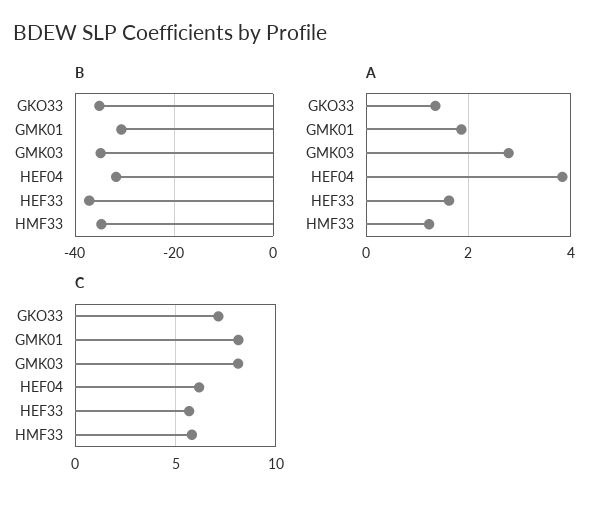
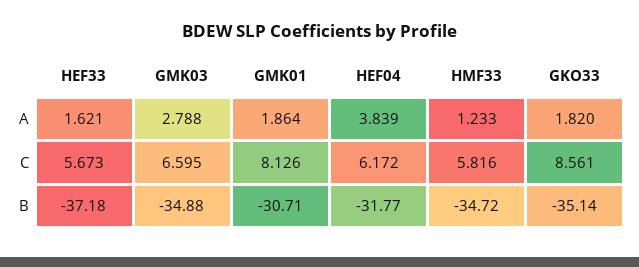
  {
    "B": {
      "GKO33": -35.14,
      "GMK01": -30.71,
      "GMK03": -34.88,
      "HEF04": -31.77,
      "HEF33": -37.18,
      "HMF33": -34.72
    },
    "A": {
-     "GKO33": 1.4,
+     "GKO33": 1.82,
      "GMK01": 1.864,
      "GMK03": 2.788,
      "HEF04": 3.839,
      "HEF33": 1.621,
      "HMF33": 1.233
    },
    "C": {
-     "GKO33": 7,
+     "GKO33": 8.561,
      "GMK01": 8.126,
-     "GMK03": 8,
+     "GMK03": 6.595,
      "HEF04": 6.172,
      "HEF33": 5.673,
      "HMF33": 5.816
    }
  }

